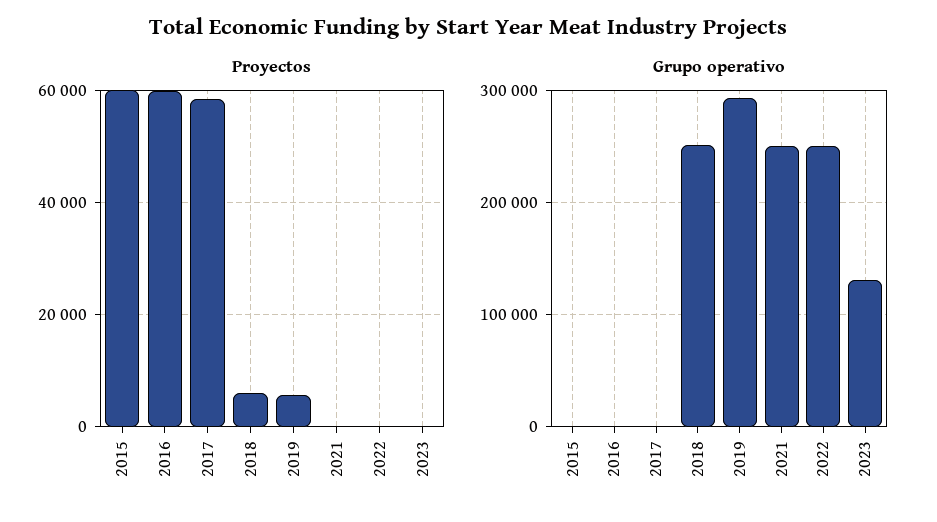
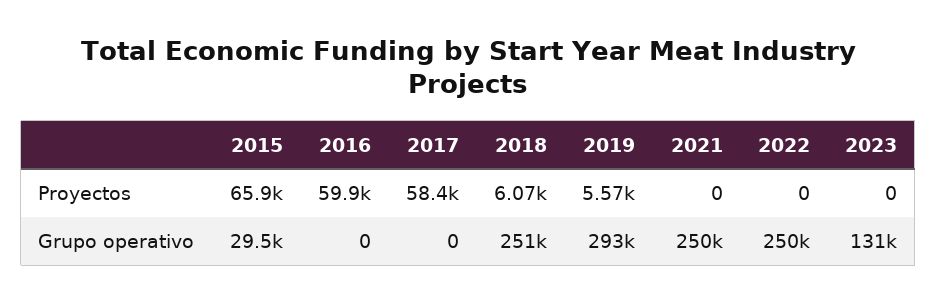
  {
    "Proyectos": {
-     "2015": 60000,
+     "2015": 65900,
      "2016": 59900,
      "2017": 58400,
      "2018": 6070,
      "2019": 5570,
      "2021": 0,
      "2022": 0,
      "2023": 0
    },
    "Grupo operativo": {
-     "2015": 0,
+     "2015": 29500,
      "2016": 0,
      "2017": 0,
      "2018": 251000,
      "2019": 293000,
      "2021": 250000,
      "2022": 250000,
      "2023": 131000
    }
  }

